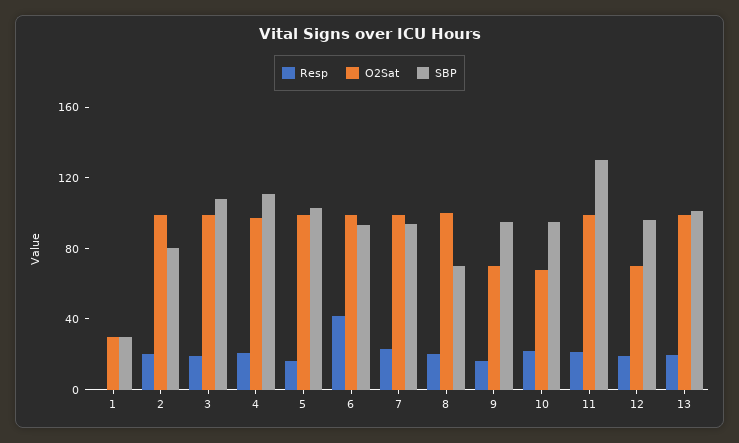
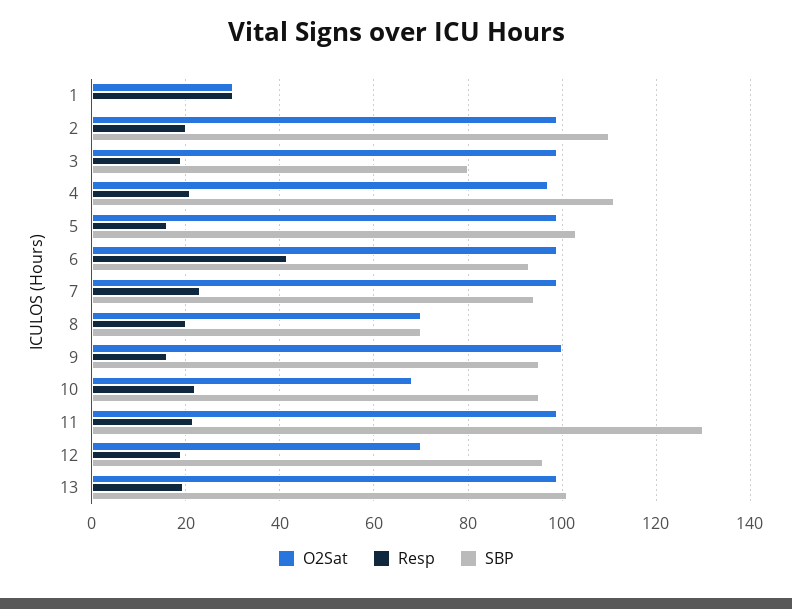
  {
    "Resp": {
-     "1": 0,
+     "1": 30,
      "2": 20,
      "3": 20,
      "4": 22,
      "5": 16,
      "6": 42,
      "7": 24,
      "8": 20,
      "9": 16,
      "10": 22,
      "11": 22,
      "12": 20,
      "13": 20
    },
    "O2Sat": {
      "1": 30,
      "2": 100,
      "3": 100,
      "4": 98,
      "5": 100,
      "6": 100,
      "7": 100,
-     "8": 100,
+     "8": 70,
-     "9": 70,
+     "9": 100,
      "10": 68,
      "11": 100,
      "12": 70,
      "13": 100
    },
    "SBP": {
-     "1": 30,
+     "1": 0,
-     "2": 80,
+     "2": 110,
-     "3": 110,
+     "3": 80,
      "4": 112,
      "5": 104,
      "6": 94,
      "7": 94,
      "8": 70,
      "9": 96,
      "10": 96,
      "11": 130,
      "12": 96,
      "13": 102
    }
  }

